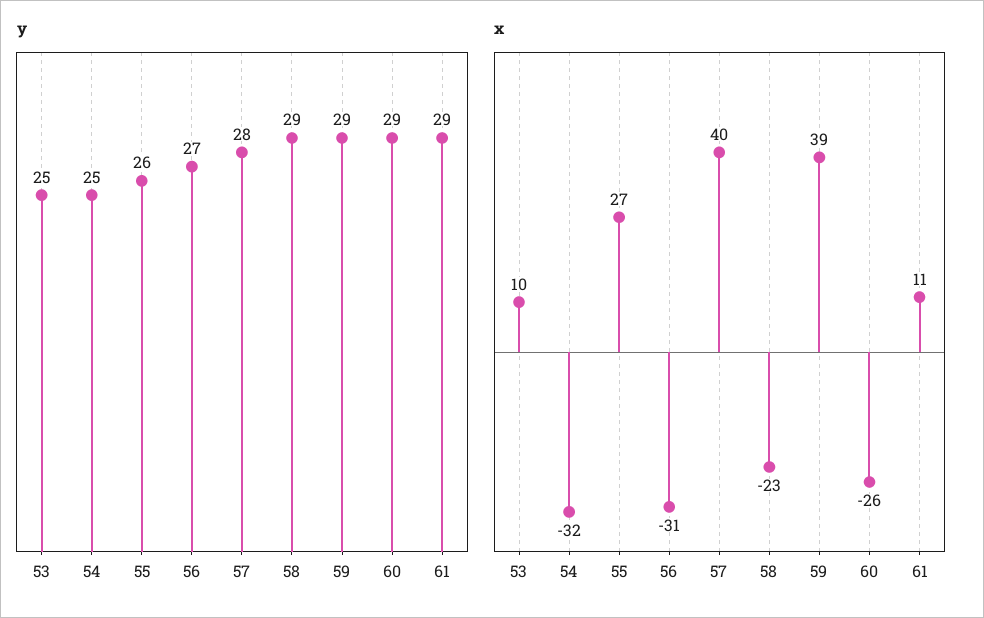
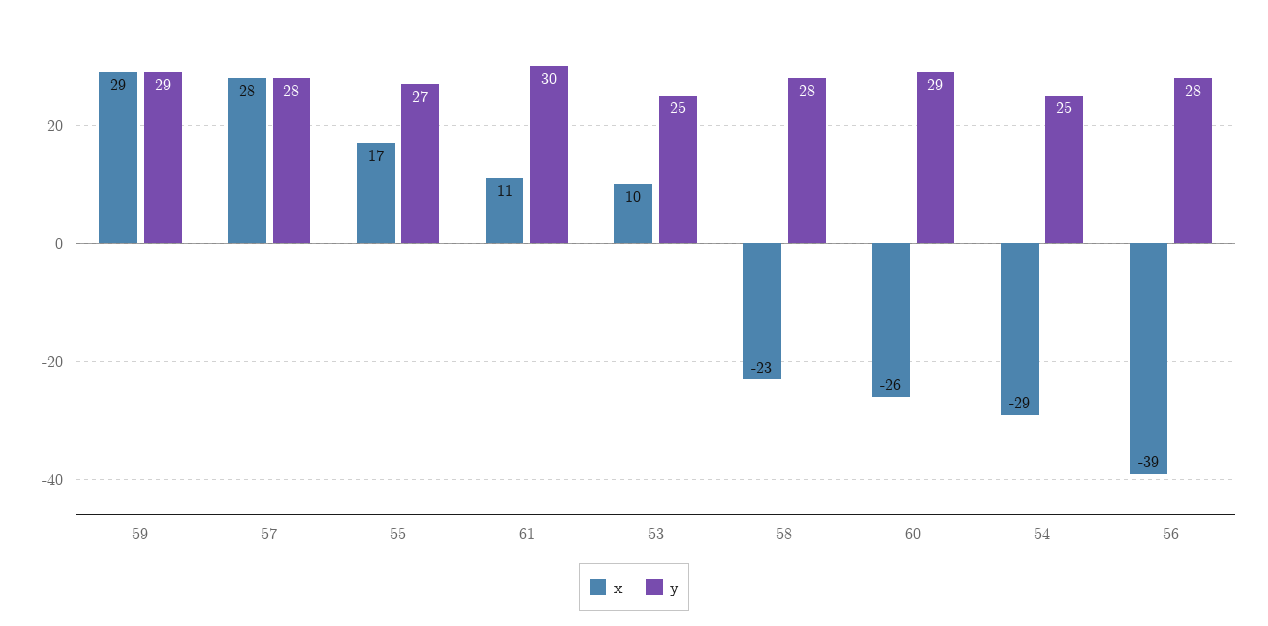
  {
    "y": {
      "53": 25,
      "54": 25,
-     "55": 26,
+     "55": 27,
-     "56": 27,
+     "56": 28,
      "57": 28,
-     "58": 29,
+     "58": 28,
      "59": 29,
      "60": 29,
-     "61": 29
+     "61": 30
    },
    "x": {
      "53": 10,
-     "54": -32,
+     "54": -29,
-     "55": 27,
+     "55": 17,
-     "56": -31,
+     "56": -39,
-     "57": 40,
+     "57": 28,
      "58": -23,
-     "59": 39,
+     "59": 29,
      "60": -26,
      "61": 11
    }
  }

